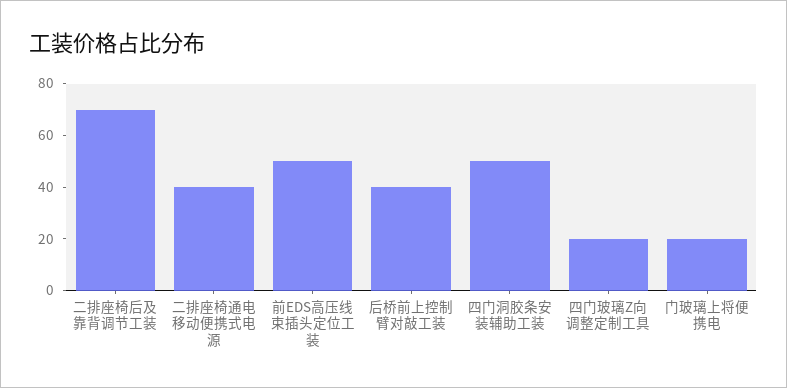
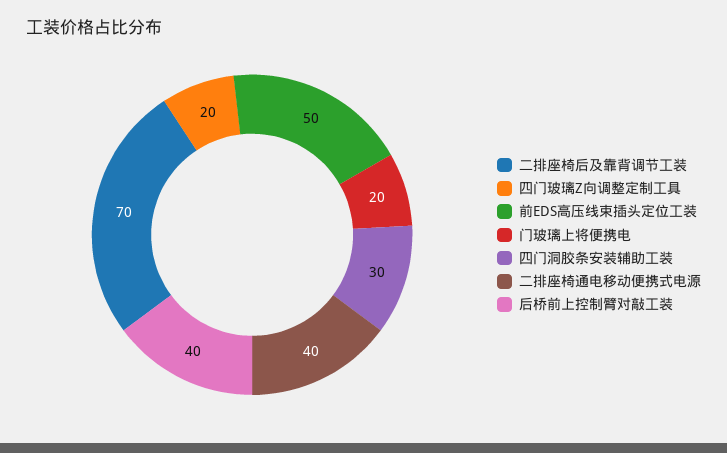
  {
    "二排座椅后及靠背调节工装": 70,
    "二排座椅通电移动便携式电源": 40,
    "前EDS高压线束插头定位工装": 50,
    "后桥前上控制臂对敲工装": 40,
-   "四门洞胶条安装辅助工装": 50,
+   "四门洞胶条安装辅助工装": 30,
    "四门玻璃Z向调整定制工具": 20,
    "门玻璃上将便携电": 20
  }

